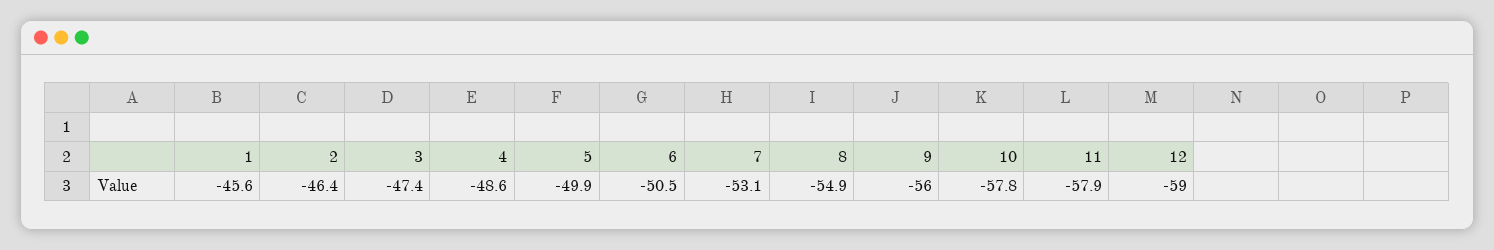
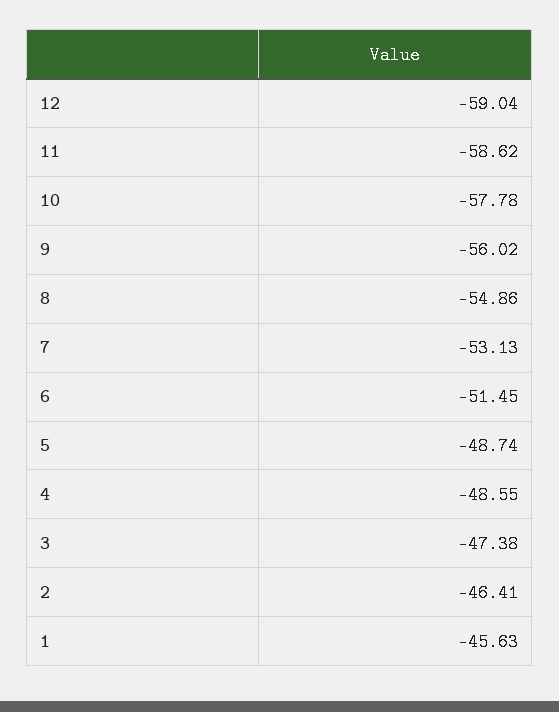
  {
    "1": -45.63,
    "2": -46.41,
    "3": -47.38,
    "4": -48.55,
-   "5": -49.9,
+   "5": -48.74,
-   "6": -50.5,
+   "6": -51.45,
    "7": -53.13,
    "8": -54.86,
    "9": -56.02,
    "10": -57.78,
-   "11": -57.9,
+   "11": -58.62,
    "12": -59.04
  }

